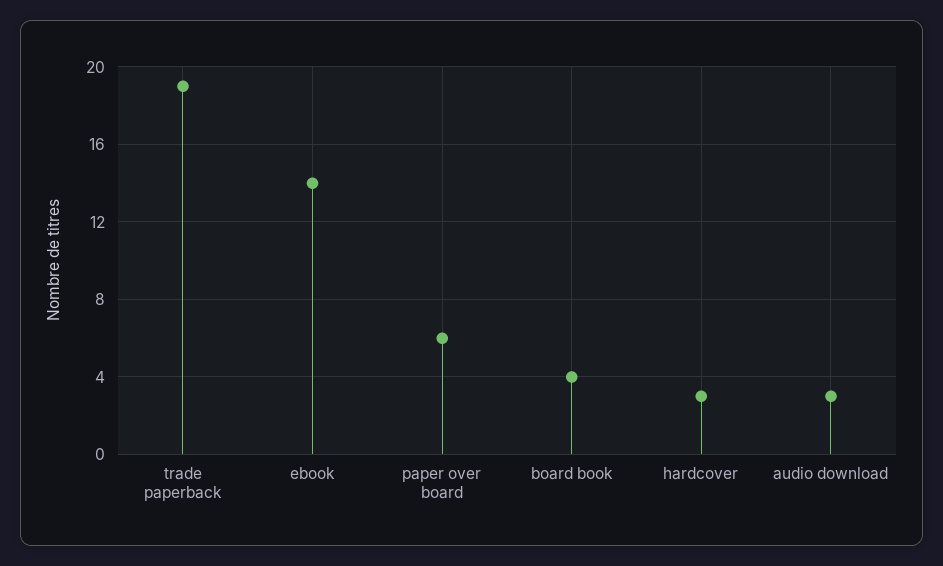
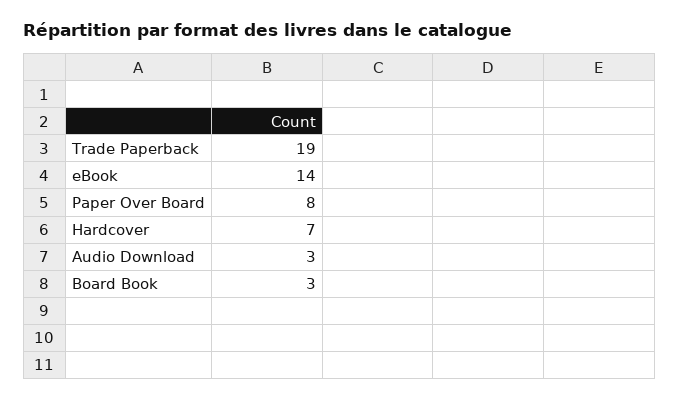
  {
    "trade paperback": 19,
    "ebook": 14,
-   "paper over board": 6,
+   "paper over board": 8,
-   "board book": 4,
+   "board book": 3,
-   "hardcover": 3,
+   "hardcover": 7,
    "audio download": 3
  }

